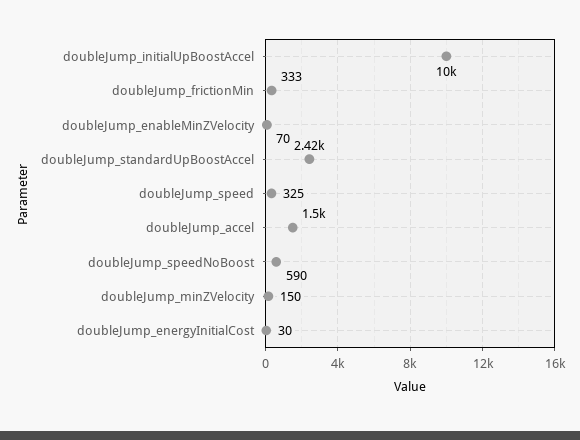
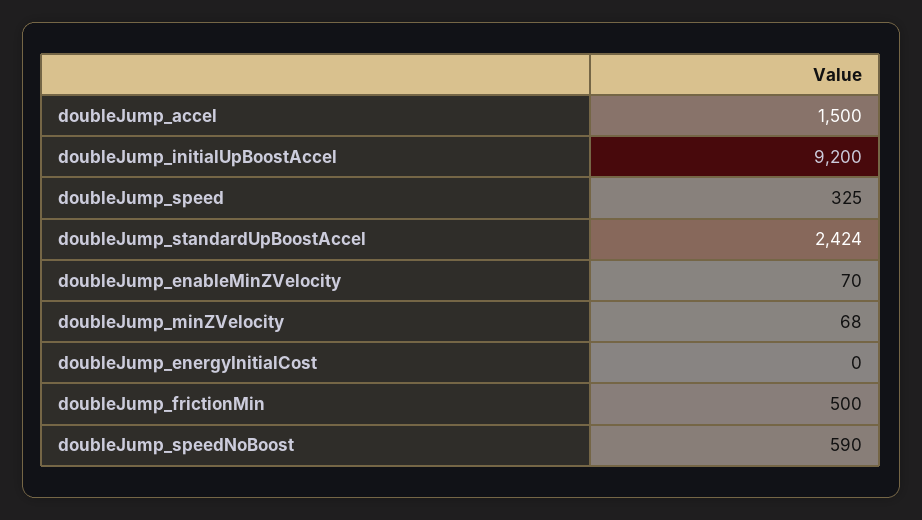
  {
-   "doubleJump_initialUpBoostAccel": 10000,
+   "doubleJump_initialUpBoostAccel": 9200,
-   "doubleJump_frictionMin": 333,
+   "doubleJump_frictionMin": 500,
    "doubleJump_enableMinZVelocity": 70,
    "doubleJump_standardUpBoostAccel": 2424,
    "doubleJump_speed": 325,
    "doubleJump_accel": 1500,
    "doubleJump_speedNoBoost": 590,
-   "doubleJump_minZVelocity": 150,
+   "doubleJump_minZVelocity": 68,
-   "doubleJump_energyInitialCost": 30
+   "doubleJump_energyInitialCost": 0
  }

